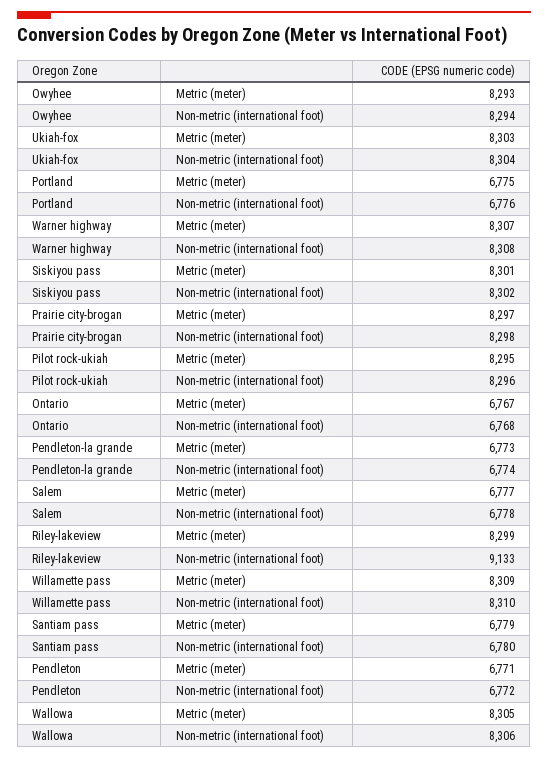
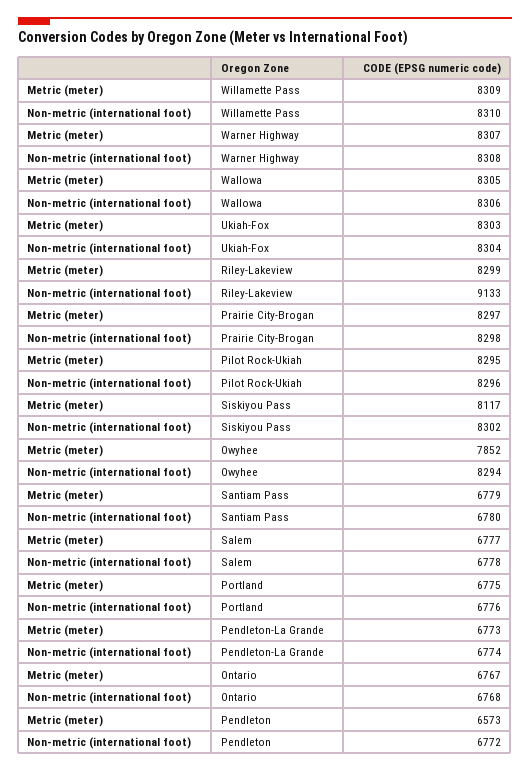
  {
    "Owyhee": {
-     "Metric (meter)": 8293,
+     "Metric (meter)": 7852,
      "Non-metric (international foot)": 8294
    },
    "Ukiah-fox": {
      "Metric (meter)": 8303,
      "Non-metric (international foot)": 8304
    },
    "Portland": {
      "Metric (meter)": 6775,
      "Non-metric (international foot)": 6776
    },
    "Warner highway": {
      "Metric (meter)": 8307,
      "Non-metric (international foot)": 8308
    },
    "Siskiyou pass": {
-     "Metric (meter)": 8301,
+     "Metric (meter)": 8117,
      "Non-metric (international foot)": 8302
    },
    "Prairie city-brogan": {
      "Metric (meter)": 8297,
      "Non-metric (international foot)": 8298
    },
    "Pilot rock-ukiah": {
      "Metric (meter)": 8295,
      "Non-metric (international foot)": 8296
    },
    "Ontario": {
      "Metric (meter)": 6767,
      "Non-metric (international foot)": 6768
    },
    "Pendleton-la grande": {
      "Metric (meter)": 6773,
      "Non-metric (international foot)": 6774
    },
    "Salem": {
      "Metric (meter)": 6777,
      "Non-metric (international foot)": 6778
    },
    "Riley-lakeview": {
      "Metric (meter)": 8299,
      "Non-metric (international foot)": 9133
    },
    "Willamette pass": {
      "Metric (meter)": 8309,
      "Non-metric (international foot)": 8310
    },
    "Santiam pass": {
      "Metric (meter)": 6779,
      "Non-metric (international foot)": 6780
    },
    "Pendleton": {
-     "Metric (meter)": 6771,
+     "Metric (meter)": 6573,
      "Non-metric (international foot)": 6772
    },
    "Wallowa": {
      "Metric (meter)": 8305,
      "Non-metric (international foot)": 8306
    }
  }

